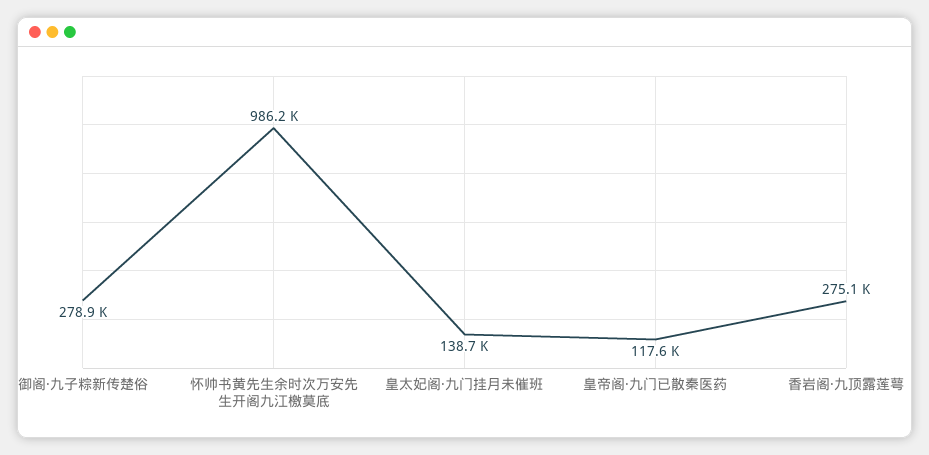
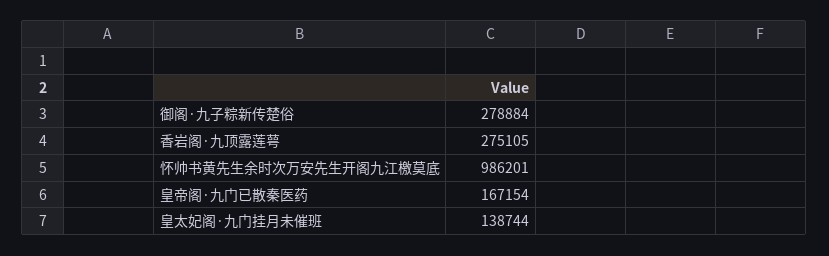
  {
    "御阁·九子粽新传楚俗": 278884,
    "怀帅书黄先生余时次万安先生开阁九江檄莫底": 986201,
    "皇太妃阁·九门挂月未催班": 138744,
-   "皇帝阁·九门已散秦医药": 117600,
+   "皇帝阁·九门已散秦医药": 167154,
    "香岩阁·九顶露莲萼": 275105
  }

